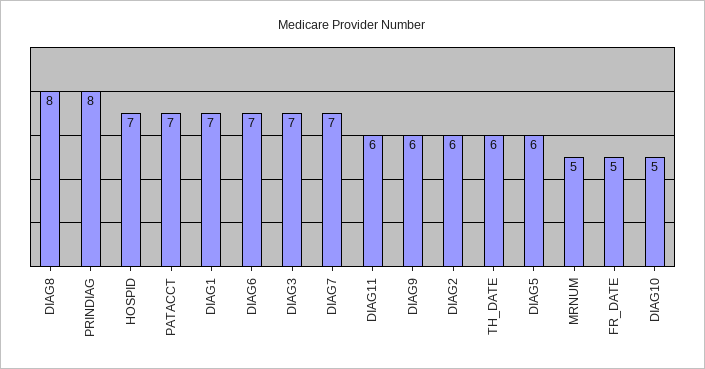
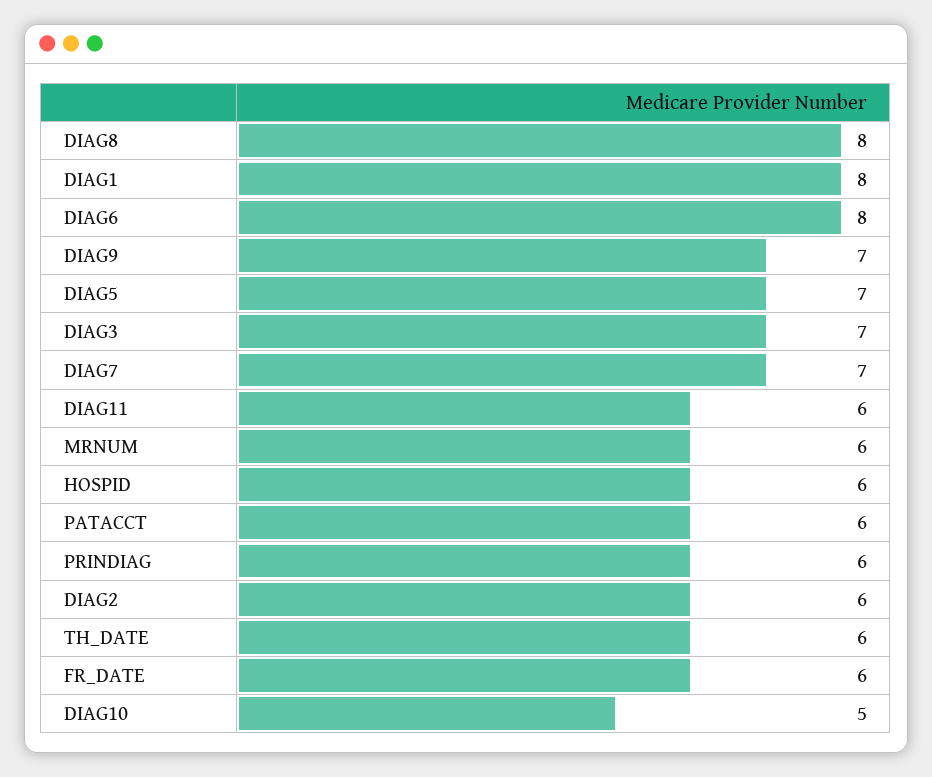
  {
    "DIAG8": 8,
-   "PRINDIAG": 8,
+   "PRINDIAG": 6,
-   "HOSPID": 7,
+   "HOSPID": 6,
-   "PATACCT": 7,
+   "PATACCT": 6,
-   "DIAG1": 7,
+   "DIAG1": 8,
-   "DIAG6": 7,
+   "DIAG6": 8,
    "DIAG3": 7,
    "DIAG7": 7,
    "DIAG11": 6,
-   "DIAG9": 6,
+   "DIAG9": 7,
    "DIAG2": 6,
    "TH_DATE": 6,
-   "DIAG5": 6,
+   "DIAG5": 7,
-   "MRNUM": 5,
+   "MRNUM": 6,
-   "FR_DATE": 5,
+   "FR_DATE": 6,
    "DIAG10": 5
  }

